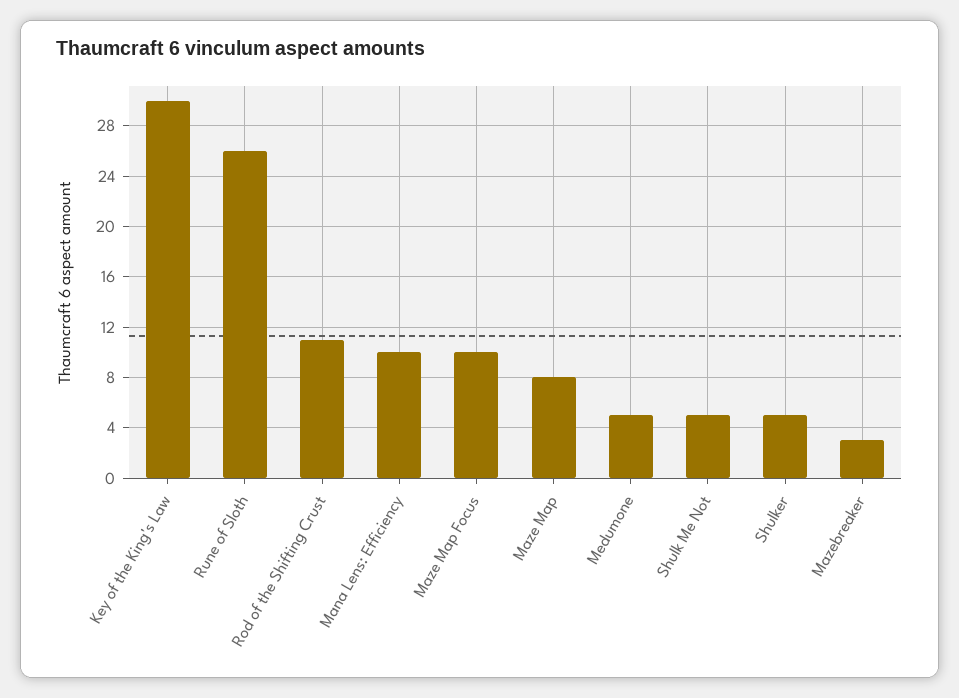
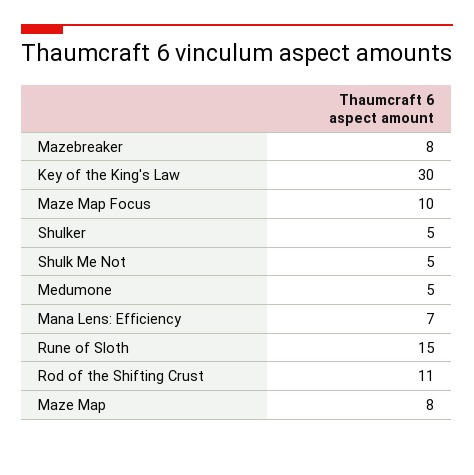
  {
    "Key of the King's Law": 30,
-   "Rune of Sloth": 26,
+   "Rune of Sloth": 15,
    "Rod of the Shifting Crust": 11,
-   "Mana Lens: Efficiency": 10,
+   "Mana Lens: Efficiency": 7,
    "Maze Map Focus": 10,
    "Maze Map": 8,
    "Medumone": 5,
    "Shulk Me Not": 5,
    "Shulker": 5,
-   "Mazebreaker": 3
+   "Mazebreaker": 8
  }

